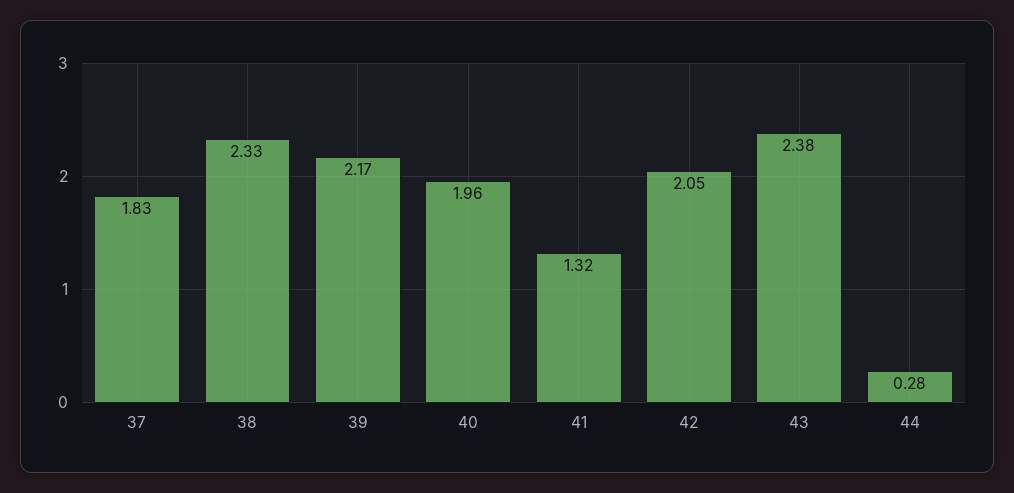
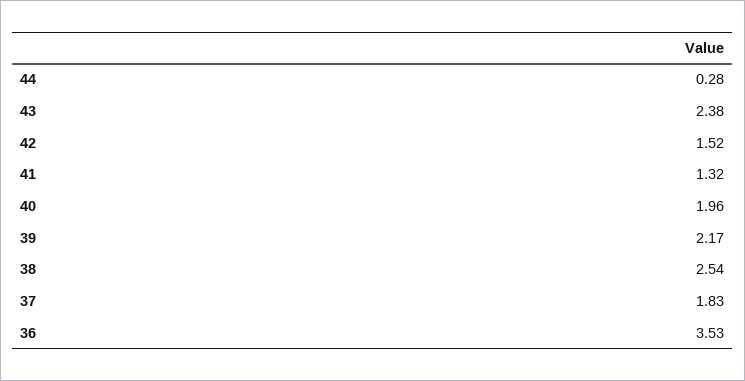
  {
    "37": 1.83,
-   "38": 2.33,
+   "38": 2.54,
    "39": 2.17,
    "40": 1.96,
    "41": 1.32,
-   "42": 2.05,
+   "42": 1.52,
    "43": 2.38,
-   "44": 0.28
+   "44": 0.28,
+   "36": 3.53
  }

